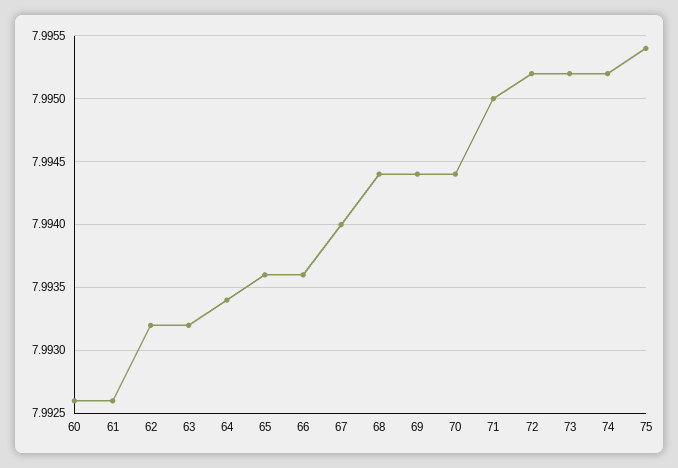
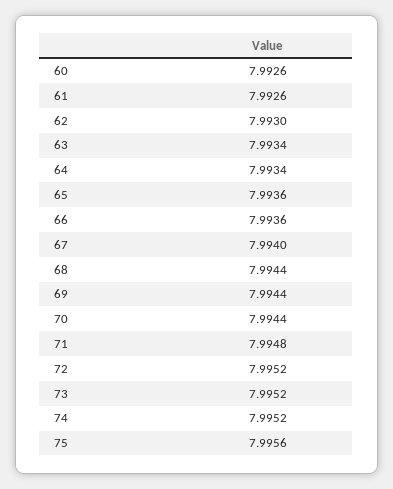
  {
    "60": 7.9926,
    "61": 7.9926,
-   "62": 7.9932,
+   "62": 7.993,
-   "63": 7.9932,
+   "63": 7.9934,
    "64": 7.9934,
    "65": 7.9936,
    "66": 7.9936,
    "67": 7.994,
    "68": 7.9944,
    "69": 7.9944,
    "70": 7.9944,
-   "71": 7.995,
+   "71": 7.9948,
    "72": 7.9952,
    "73": 7.9952,
    "74": 7.9952,
-   "75": 7.9954
+   "75": 7.9956
  }

